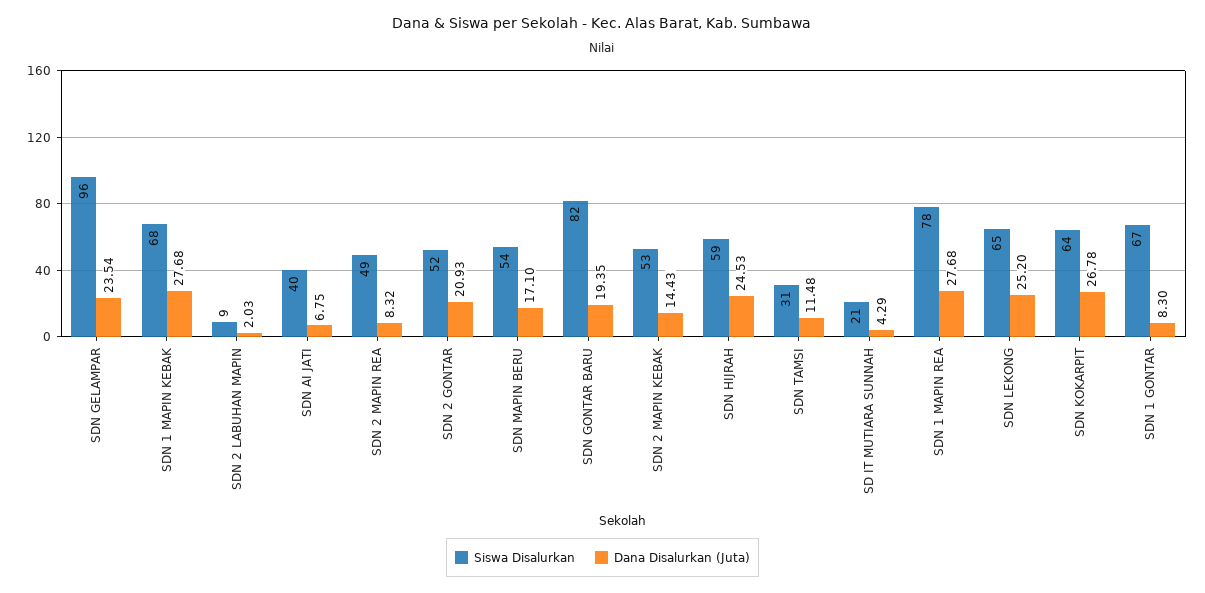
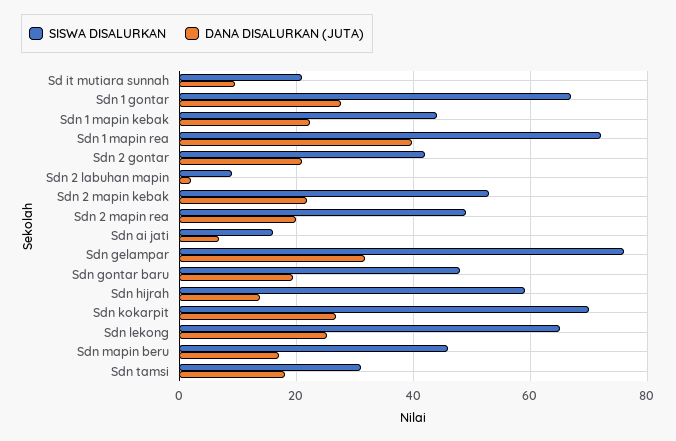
  {
    "Siswa Disalurkan": {
-     "SDN GELAMPAR": 96,
+     "SDN GELAMPAR": 76,
-     "SDN 1 MAPIN KEBAK": 68,
+     "SDN 1 MAPIN KEBAK": 44,
      "SDN 2 LABUHAN MAPIN": 9,
-     "SDN AI JATI": 40,
+     "SDN AI JATI": 16,
      "SDN 2 MAPIN REA": 49,
-     "SDN 2 GONTAR": 52,
+     "SDN 2 GONTAR": 42,
-     "SDN MAPIN BERU": 54,
+     "SDN MAPIN BERU": 46,
-     "SDN GONTAR BARU": 82,
+     "SDN GONTAR BARU": 48,
      "SDN 2 MAPIN KEBAK": 53,
      "SDN HIJRAH": 59,
      "SDN TAMSI": 31,
      "SD IT MUTIARA SUNNAH": 21,
-     "SDN 1 MAPIN REA": 78,
+     "SDN 1 MAPIN REA": 72,
      "SDN LEKONG": 65,
-     "SDN KOKARPIT": 64,
+     "SDN KOKARPIT": 70,
      "SDN 1 GONTAR": 67
    },
    "Dana Disalurkan (Juta)": {
-     "SDN GELAMPAR": 23.54,
+     "SDN GELAMPAR": 32,
-     "SDN 1 MAPIN KEBAK": 27.68,
+     "SDN 1 MAPIN KEBAK": 22,
      "SDN 2 LABUHAN MAPIN": 2.03,
      "SDN AI JATI": 6.75,
-     "SDN 2 MAPIN REA": 8.32,
+     "SDN 2 MAPIN REA": 20,
      "SDN 2 GONTAR": 20.93,
      "SDN MAPIN BERU": 17.1,
      "SDN GONTAR BARU": 19.35,
-     "SDN 2 MAPIN KEBAK": 14.43,
+     "SDN 2 MAPIN KEBAK": 22,
-     "SDN HIJRAH": 24.53,
+     "SDN HIJRAH": 14,
-     "SDN TAMSI": 11.48,
+     "SDN TAMSI": 18,
-     "SD IT MUTIARA SUNNAH": 4.29,
+     "SD IT MUTIARA SUNNAH": 10,
-     "SDN 1 MAPIN REA": 27.68,
+     "SDN 1 MAPIN REA": 40,
      "SDN LEKONG": 25.2,
      "SDN KOKARPIT": 26.78,
-     "SDN 1 GONTAR": 8.3
+     "SDN 1 GONTAR": 28
    }
  }

